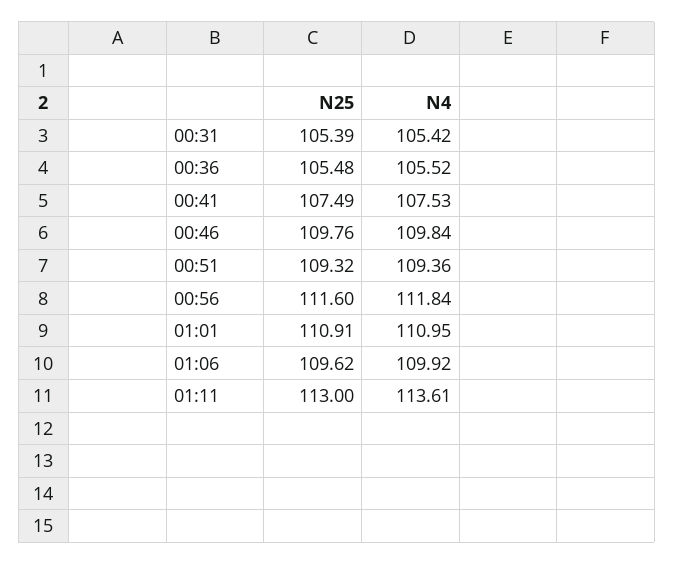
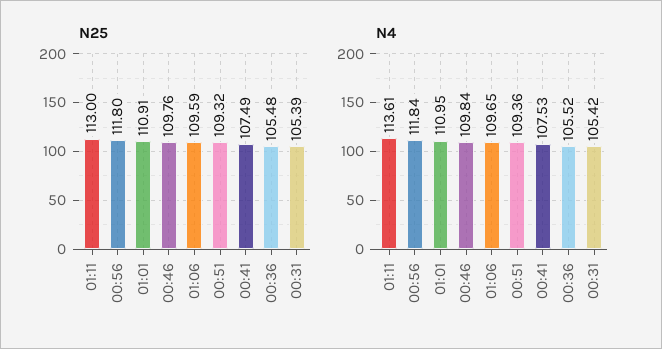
  {
    "N25": {
      "00:31": 105.39,
      "00:36": 105.48,
      "00:41": 107.49,
      "00:46": 109.76,
      "00:51": 109.32,
-     "00:56": 111.6,
+     "00:56": 111.8,
      "01:01": 110.91,
-     "01:06": 109.62,
+     "01:06": 109.59,
      "01:11": 113
    },
    "N4": {
      "00:31": 105.42,
      "00:36": 105.52,
      "00:41": 107.53,
      "00:46": 109.84,
      "00:51": 109.36,
      "00:56": 111.84,
      "01:01": 110.95,
-     "01:06": 109.92,
+     "01:06": 109.65,
      "01:11": 113.61
    }
  }

